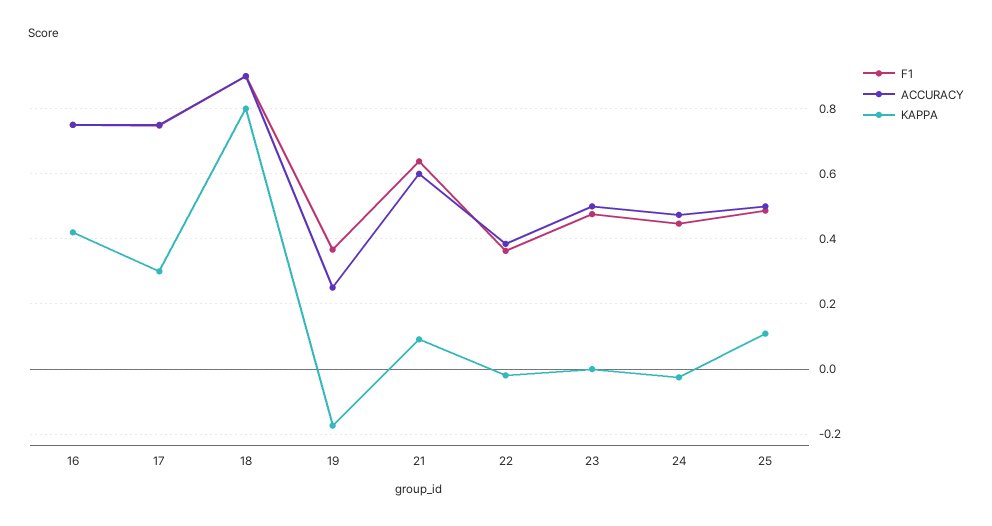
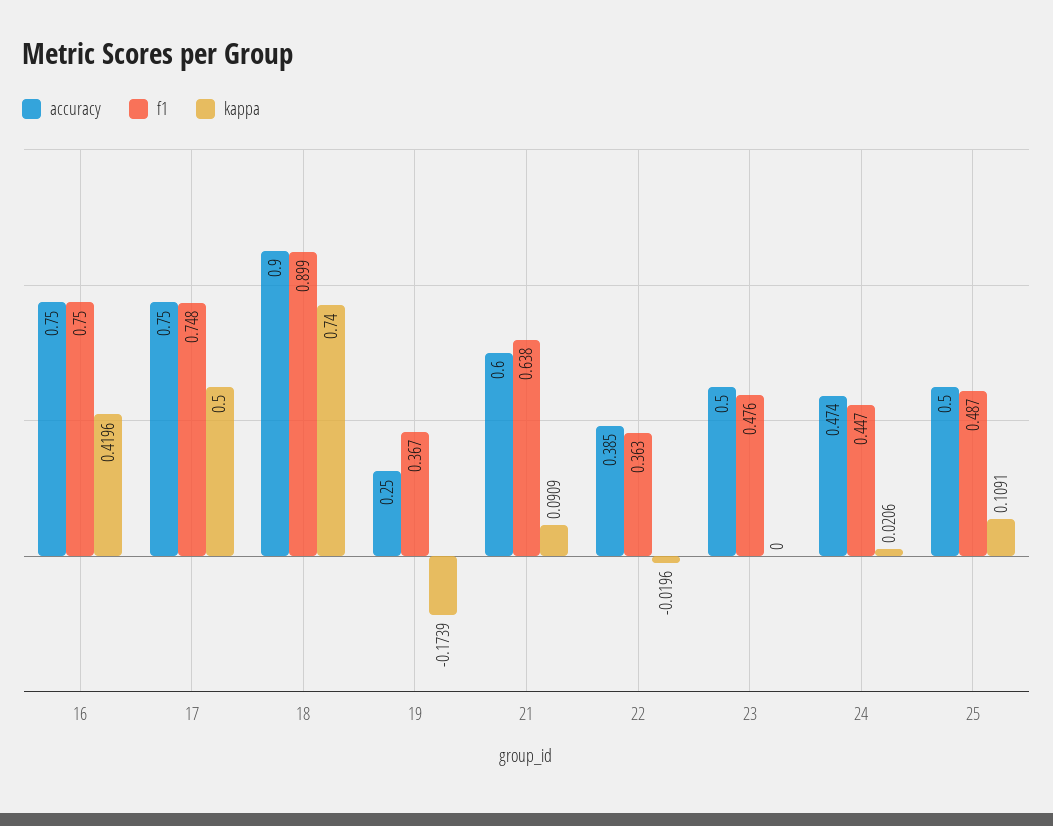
  {
    "F1": {
      "16": 0.75,
      "17": 0.748,
      "18": 0.899,
      "19": 0.367,
      "21": 0.638,
      "22": 0.363,
      "23": 0.476,
      "24": 0.447,
      "25": 0.487
    },
    "ACCURACY": {
      "16": 0.75,
      "17": 0.75,
      "18": 0.9,
      "19": 0.25,
      "21": 0.6,
      "22": 0.385,
      "23": 0.5,
      "24": 0.474,
      "25": 0.5
    },
    "KAPPA": {
      "16": 0.4196,
-     "17": 0.3,
+     "17": 0.5,
-     "18": 0.8,
+     "18": 0.74,
      "19": -0.1739,
      "21": 0.0909,
      "22": -0.0196,
      "23": 0,
-     "24": -0.02,
+     "24": 0.0206,
      "25": 0.1091
    }
  }

